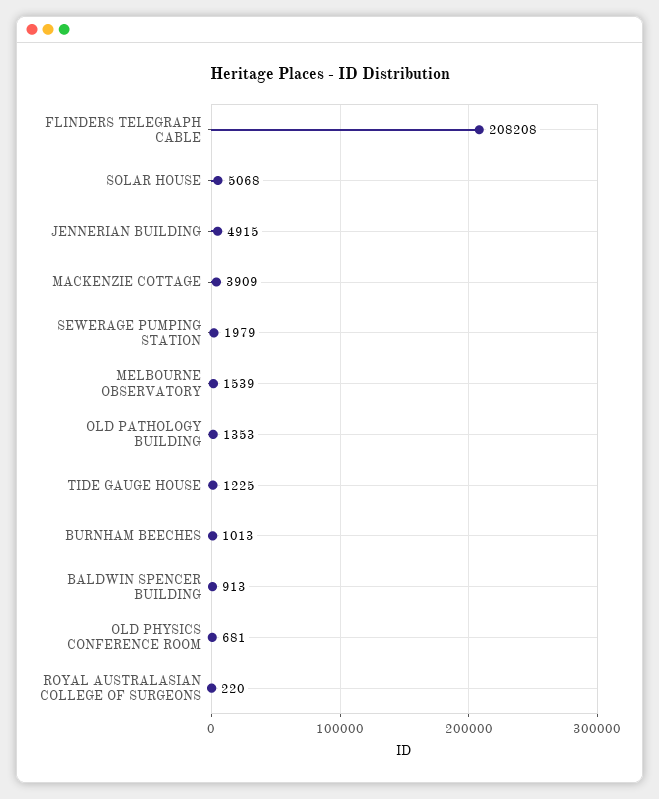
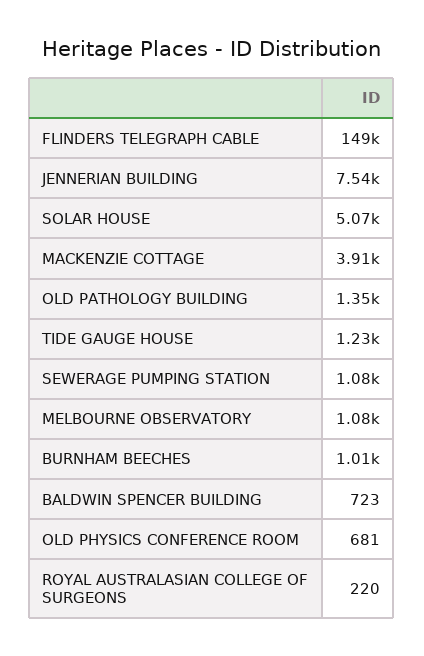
  {
-   "FLINDERS TELEGRAPH CABLE": 208208,
+   "FLINDERS TELEGRAPH CABLE": 149000,
    "SOLAR HOUSE": 5068,
-   "JENNERIAN BUILDING": 4915,
+   "JENNERIAN BUILDING": 7540,
    "MACKENZIE COTTAGE": 3909,
-   "SEWERAGE PUMPING STATION": 1979,
+   "SEWERAGE PUMPING STATION": 1080,
-   "MELBOURNE OBSERVATORY": 1539,
+   "MELBOURNE OBSERVATORY": 1080,
    "OLD PATHOLOGY BUILDING": 1353,
    "TIDE GAUGE HOUSE": 1225,
    "BURNHAM BEECHES": 1013,
-   "BALDWIN SPENCER BUILDING": 913,
+   "BALDWIN SPENCER BUILDING": 723,
    "OLD PHYSICS CONFERENCE ROOM": 681,
    "ROYAL AUSTRALASIAN COLLEGE OF SURGEONS": 220
  }

